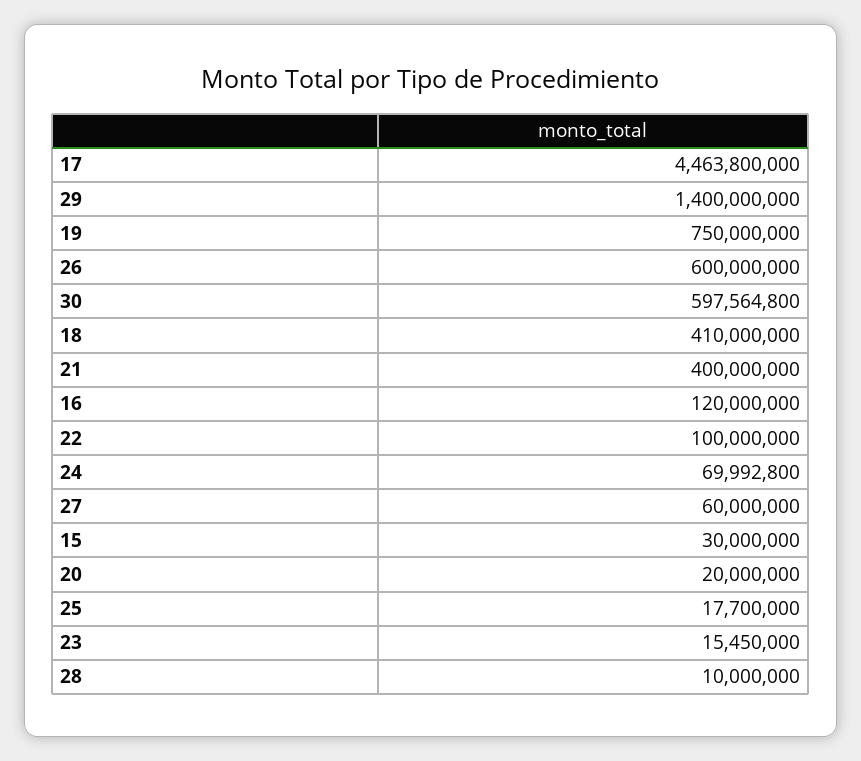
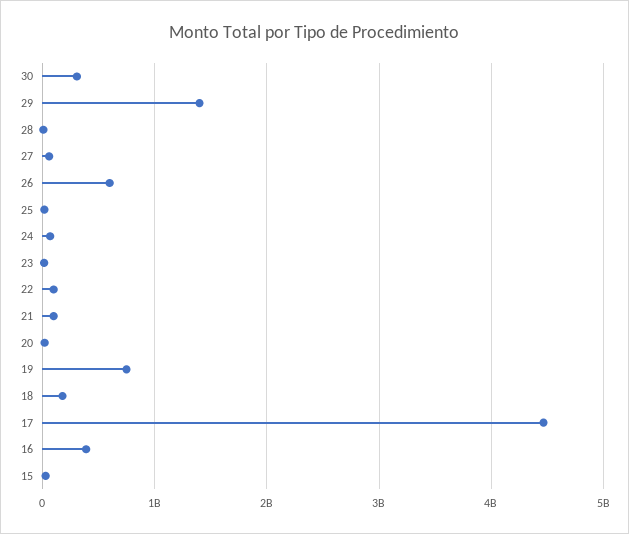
  {
    "17": 4463800000,
    "29": 1400000000,
    "19": 750000000,
    "26": 600000000,
-   "30": 597564800,
+   "30": 300000000,
-   "18": 410000000,
+   "18": 200000000,
-   "21": 400000000,
+   "21": 100000000,
-   "16": 120000000,
+   "16": 400000000,
    "22": 100000000,
    "24": 69992800,
    "27": 60000000,
    "15": 30000000,
    "20": 20000000,
    "25": 17700000,
    "23": 15450000,
    "28": 10000000
  }

